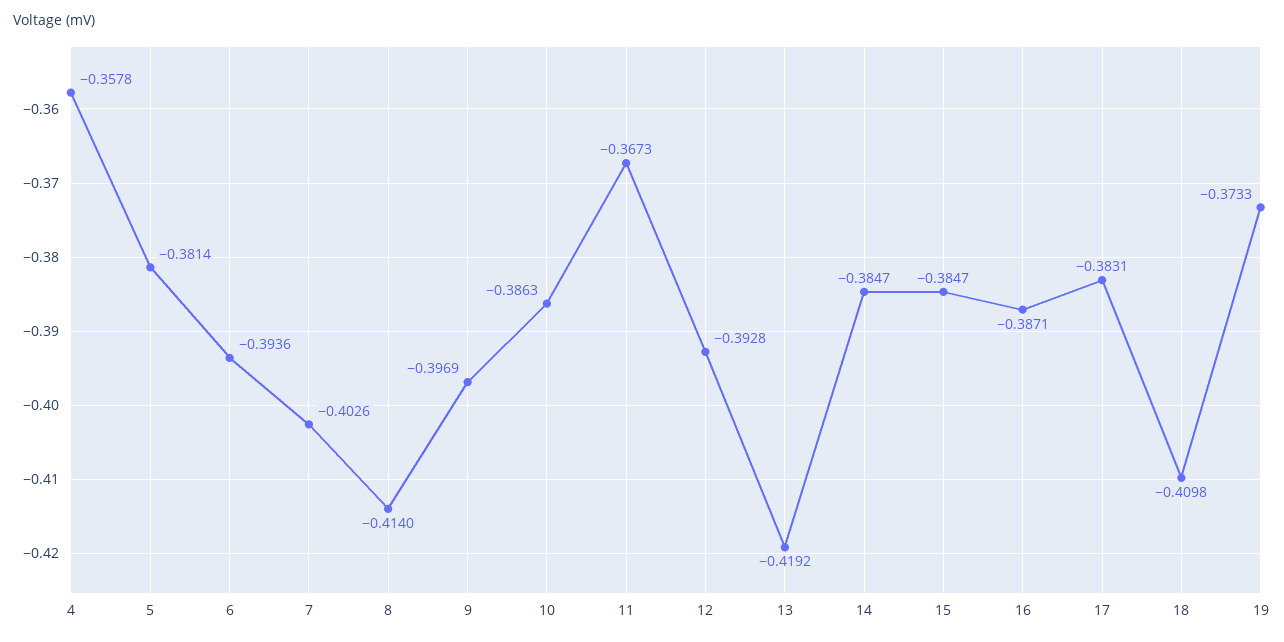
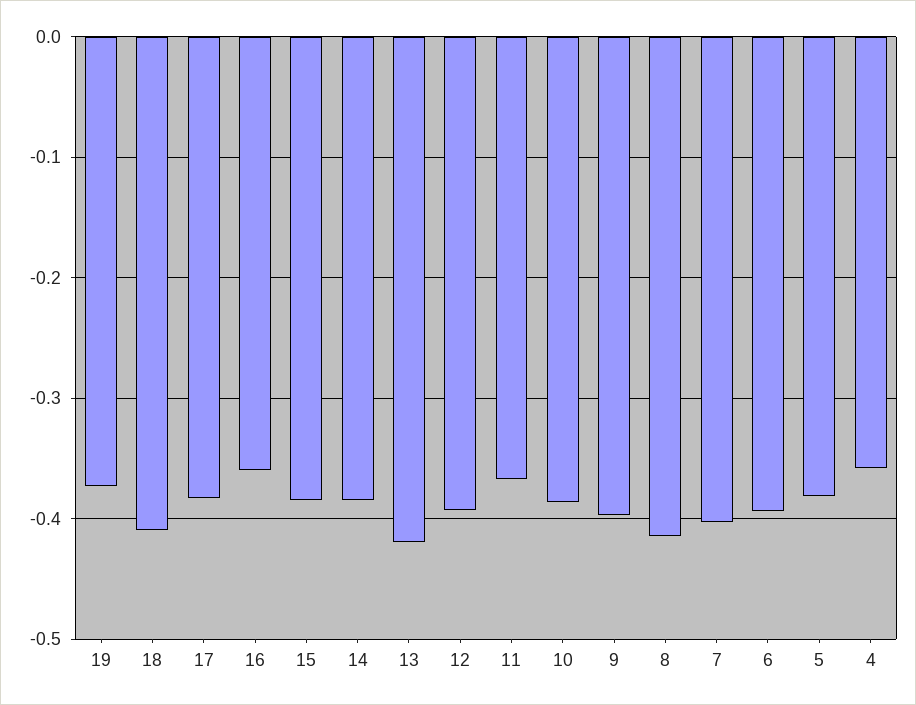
  {
    "4": -0.3578,
    "5": -0.3814,
    "6": -0.3936,
    "7": -0.4026,
    "8": -0.414,
    "9": -0.3969,
    "10": -0.3863,
    "11": -0.3673,
    "12": -0.3928,
    "13": -0.4192,
    "14": -0.3847,
    "15": -0.3847,
-   "16": -0.3871,
+   "16": -0.36,
    "17": -0.3831,
    "18": -0.4098,
    "19": -0.3733
  }

